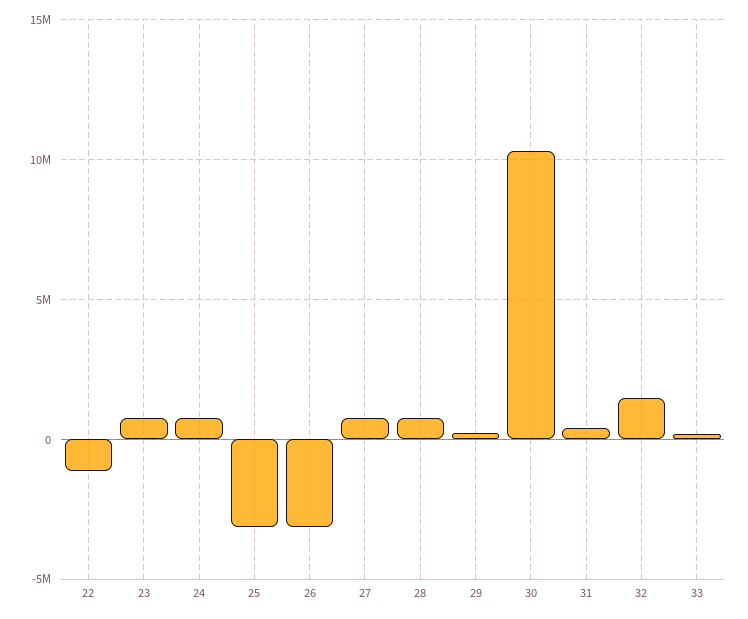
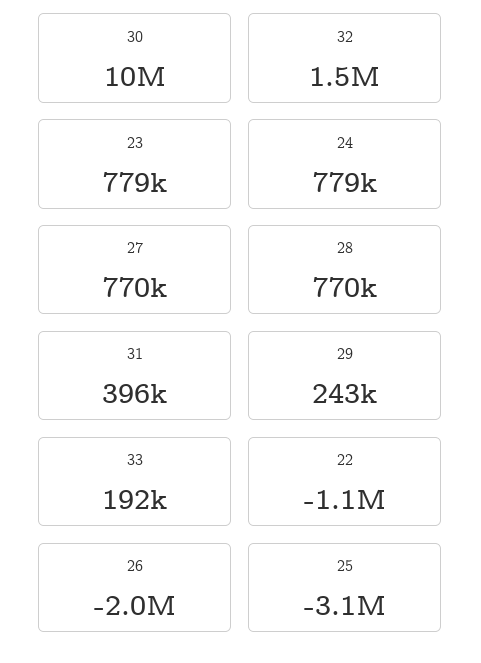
  {
    "22": -1100000,
    "23": 779000,
    "24": 779000,
    "25": -3100000,
-   "26": -3000000,
+   "26": -2000000,
    "27": 770000,
    "28": 770000,
    "29": 243000,
    "30": 10000000,
    "31": 396000,
    "32": 1500000,
    "33": 192000
  }

